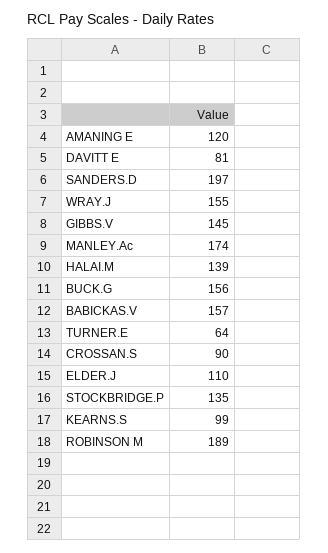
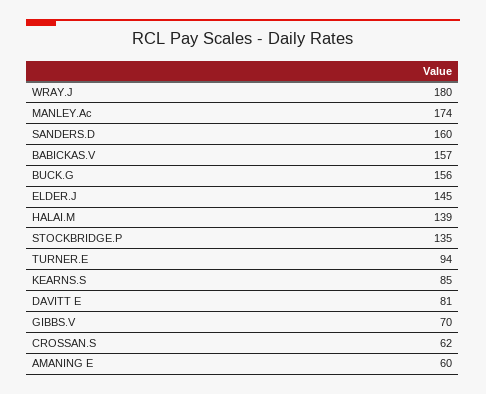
  {
-   "AMANING E": 120,
+   "AMANING E": 60,
    "DAVITT E": 81,
-   "SANDERS.D": 197,
+   "SANDERS.D": 160,
-   "WRAY.J": 155,
+   "WRAY.J": 180,
-   "GIBBS.V": 145,
+   "GIBBS.V": 70,
    "MANLEY.Ac": 174,
    "HALAI.M": 139,
    "BUCK.G": 156,
    "BABICKAS.V": 157,
-   "TURNER.E": 64,
+   "TURNER.E": 94,
-   "CROSSAN.S": 90,
+   "CROSSAN.S": 62,
-   "ELDER.J": 110,
+   "ELDER.J": 145,
    "STOCKBRIDGE.P": 135,
-   "KEARNS.S": 99,
+   "KEARNS.S": 85
-   "ROBINSON M": 189
  }

